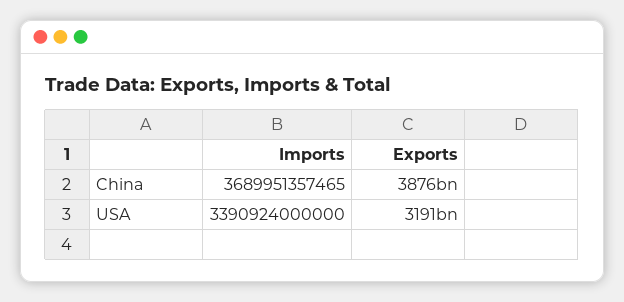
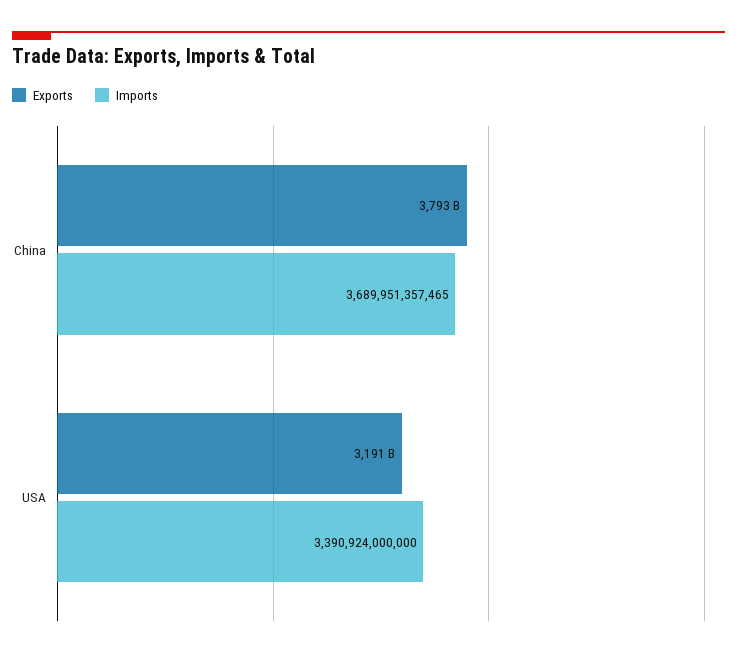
  {
    "Imports": {
      "China": 3689951357465,
      "USA": 3390924000000
    },
    "Exports": {
-     "China": 3876000000000,
+     "China": 3793000000000,
      "USA": 3191000000000
    }
  }

